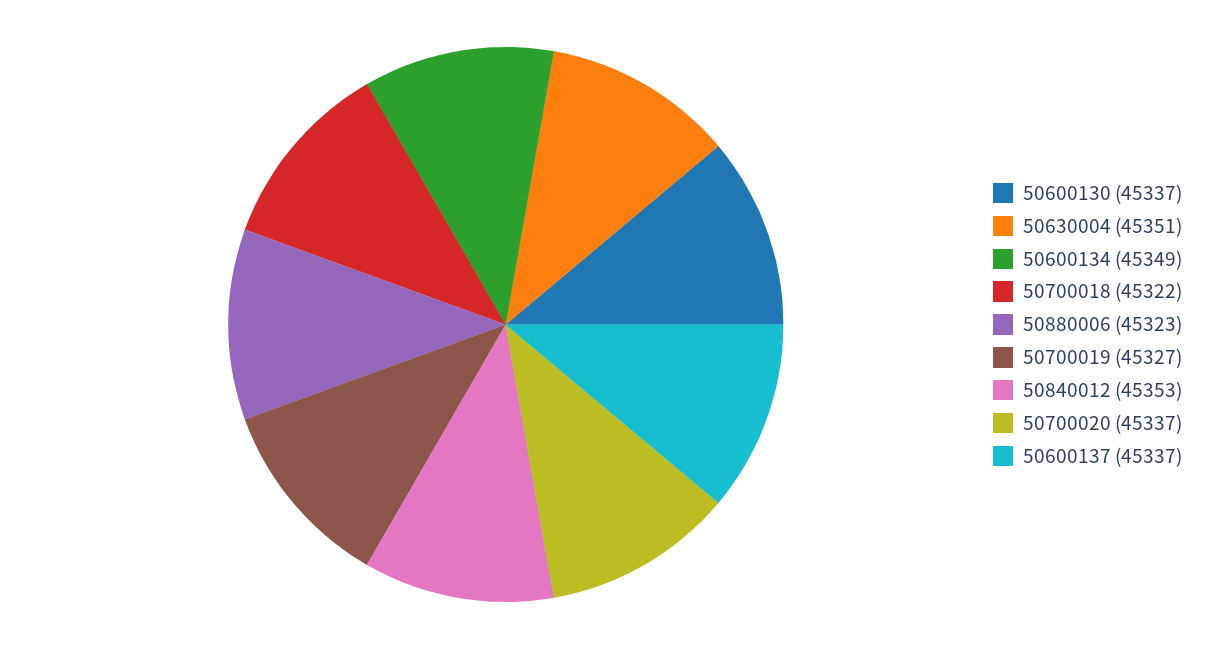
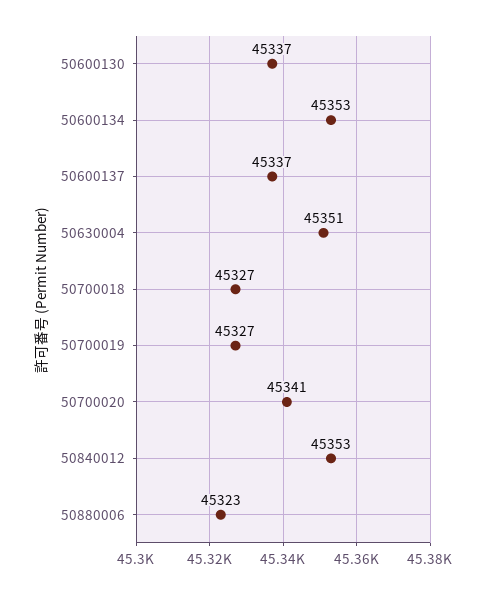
  {
    "50600130": 45337,
    "50630004": 45351,
-   "50600134": 45349,
+   "50600134": 45353,
-   "50700018": 45322,
+   "50700018": 45327,
    "50880006": 45323,
    "50700019": 45327,
    "50840012": 45353,
-   "50700020": 45337,
+   "50700020": 45341,
    "50600137": 45337
  }

